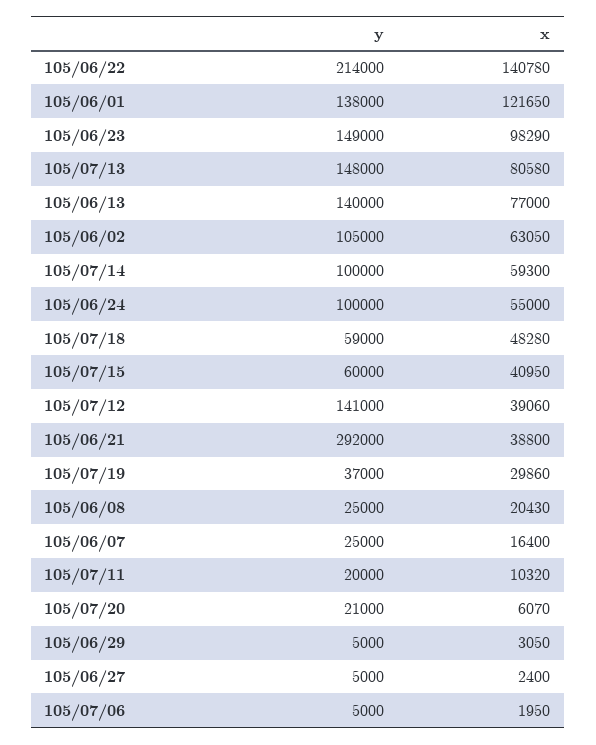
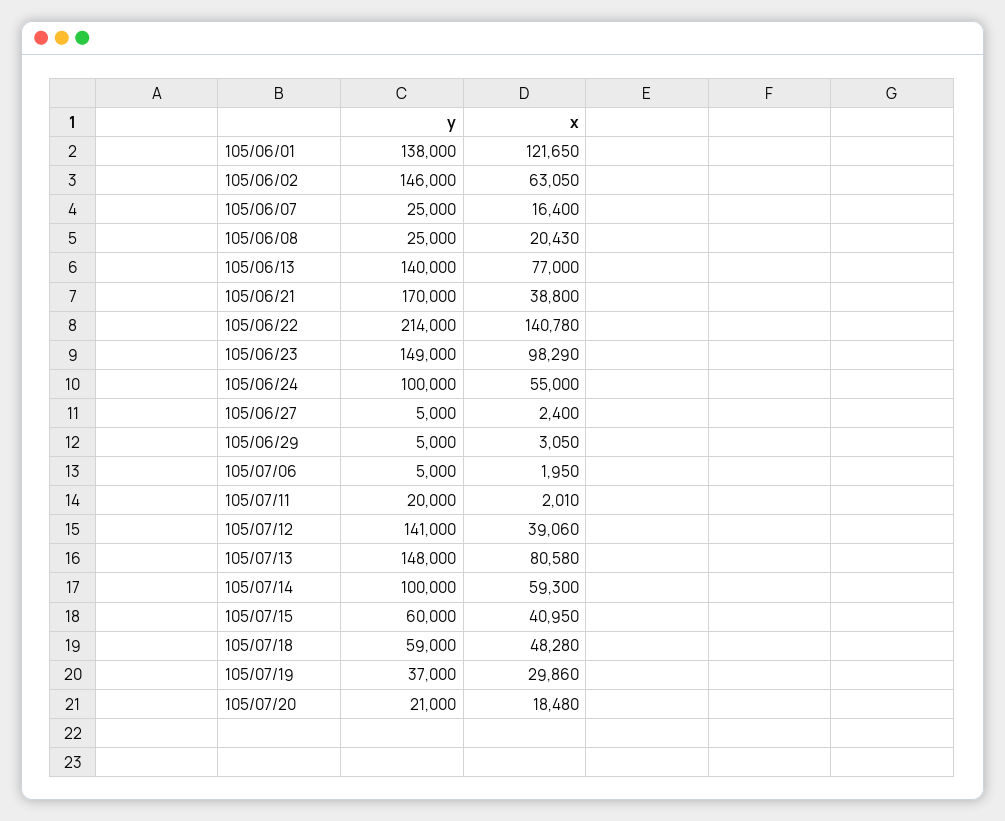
  {
    "y": {
      "105/06/22": 214000,
      "105/06/01": 138000,
      "105/06/23": 149000,
      "105/07/13": 148000,
      "105/06/13": 140000,
-     "105/06/02": 105000,
+     "105/06/02": 146000,
      "105/07/14": 100000,
      "105/06/24": 100000,
      "105/07/18": 59000,
      "105/07/15": 60000,
      "105/07/12": 141000,
-     "105/06/21": 292000,
+     "105/06/21": 170000,
      "105/07/19": 37000,
      "105/06/08": 25000,
      "105/06/07": 25000,
      "105/07/11": 20000,
      "105/07/20": 21000,
      "105/06/29": 5000,
      "105/06/27": 5000,
      "105/07/06": 5000
    },
    "x": {
      "105/06/22": 140780,
      "105/06/01": 121650,
      "105/06/23": 98290,
      "105/07/13": 80580,
      "105/06/13": 77000,
      "105/06/02": 63050,
      "105/07/14": 59300,
      "105/06/24": 55000,
      "105/07/18": 48280,
      "105/07/15": 40950,
      "105/07/12": 39060,
      "105/06/21": 38800,
      "105/07/19": 29860,
      "105/06/08": 20430,
      "105/06/07": 16400,
-     "105/07/11": 10320,
+     "105/07/11": 2010,
-     "105/07/20": 6070,
+     "105/07/20": 18480,
      "105/06/29": 3050,
      "105/06/27": 2400,
      "105/07/06": 1950
    }
  }

